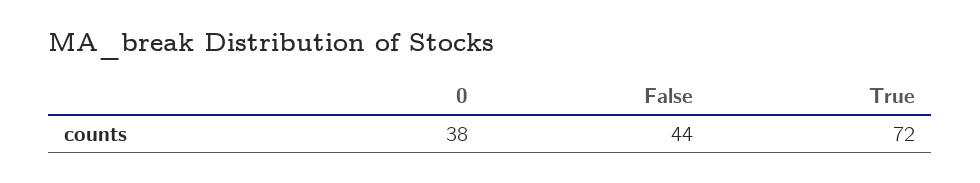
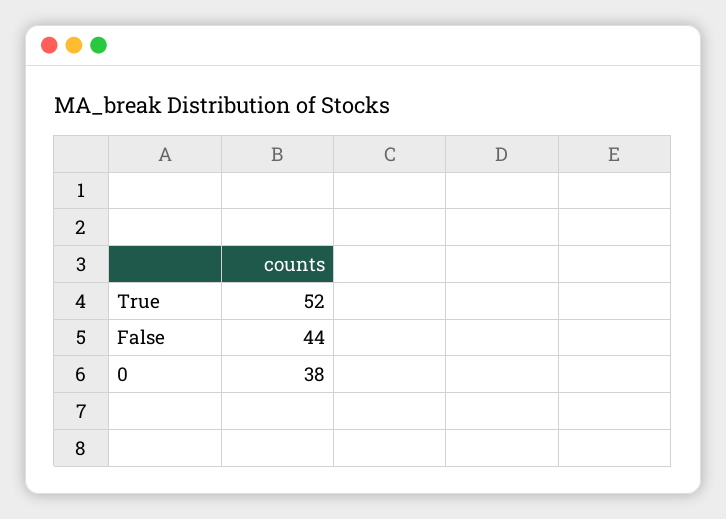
  {
    "0": 38,
    "False": 44,
-   "True": 72
+   "True": 52
  }

